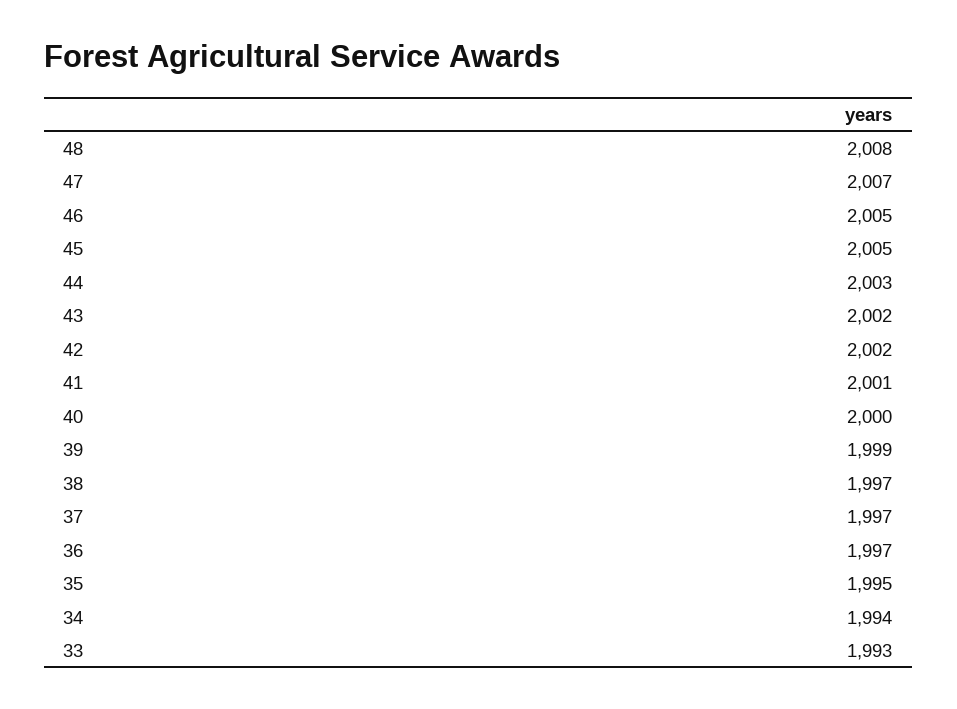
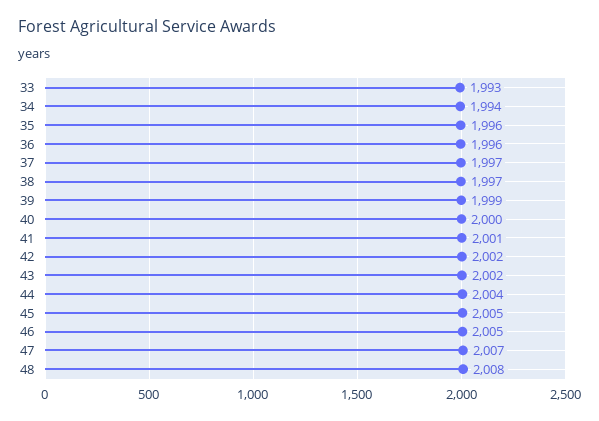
  {
    "48": 2008,
    "47": 2007,
    "46": 2005,
    "45": 2005,
-   "44": 2003,
+   "44": 2004,
    "43": 2002,
    "42": 2002,
    "41": 2001,
    "40": 2000,
    "39": 1999,
    "38": 1997,
    "37": 1997,
-   "36": 1997,
+   "36": 1996,
-   "35": 1995,
+   "35": 1996,
    "34": 1994,
    "33": 1993
  }

